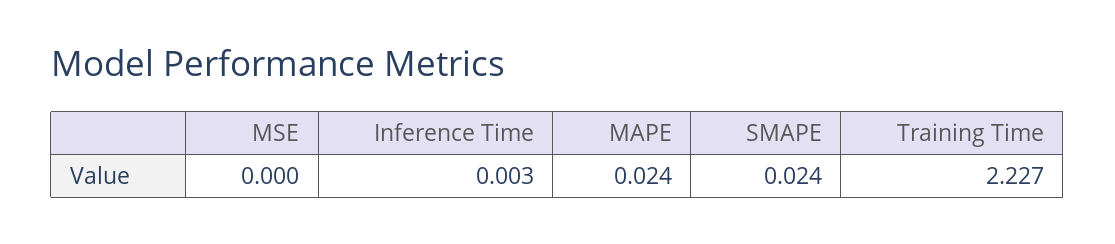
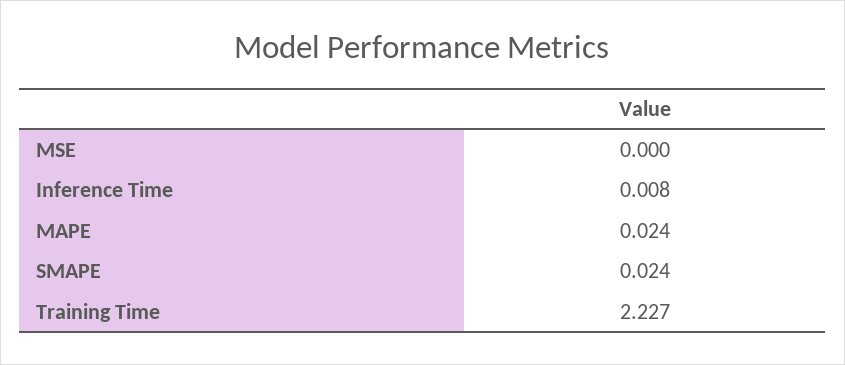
  {
    "MSE": 0,
-   "Inference Time": 0.003,
+   "Inference Time": 0.008,
    "MAPE": 0.024,
    "SMAPE": 0.024,
    "Training Time": 2.227
  }

